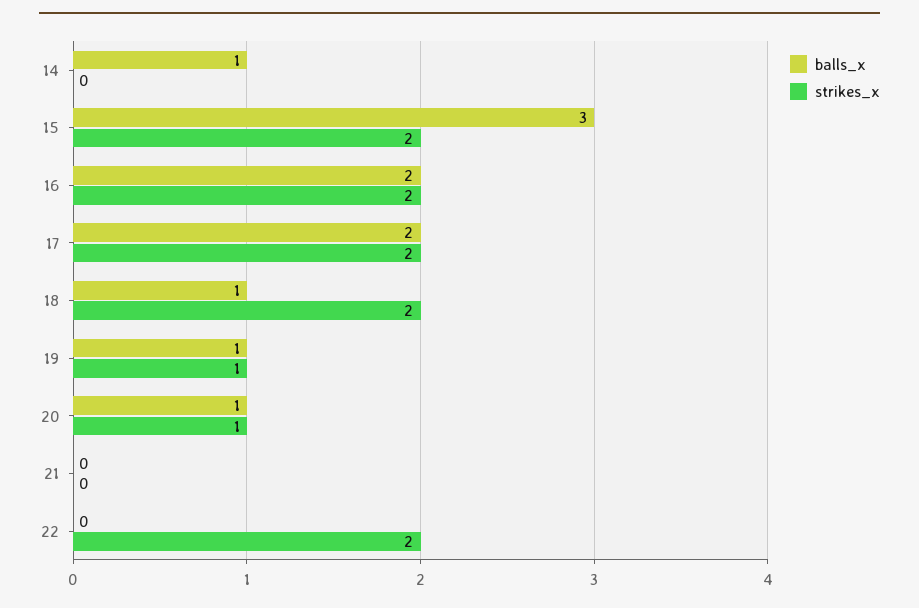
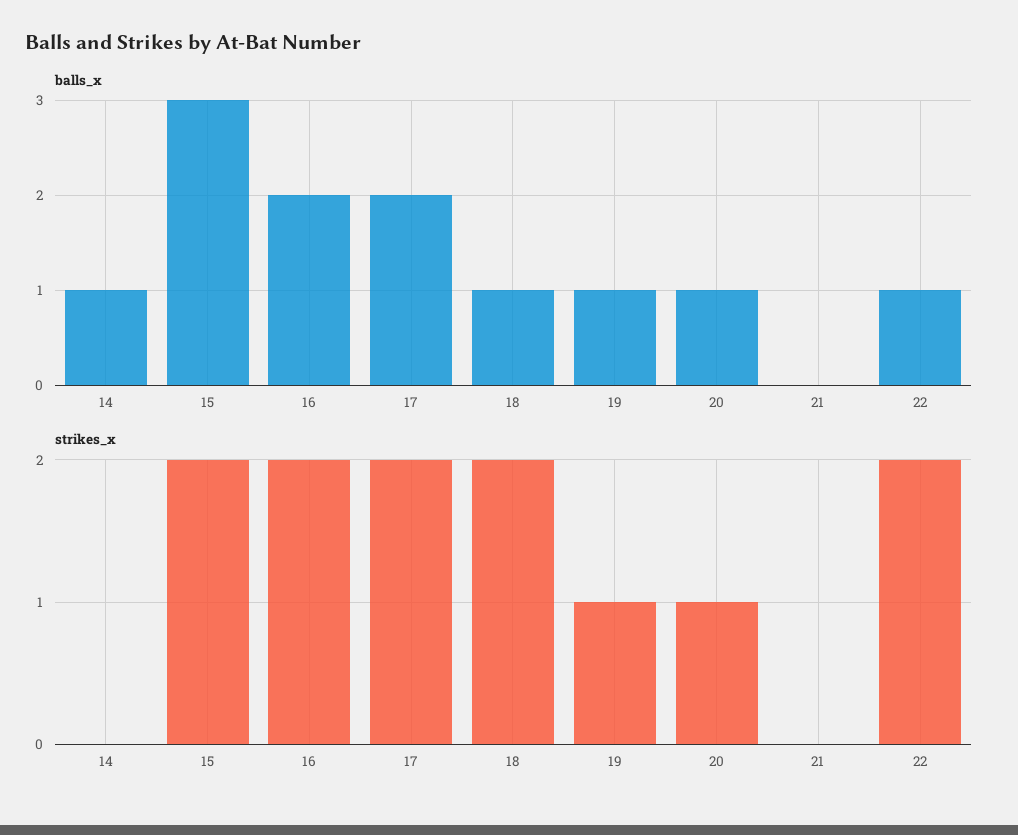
  {
    "balls_x": {
      "14": 1,
      "15": 3,
      "16": 2,
      "17": 2,
      "18": 1,
      "19": 1,
      "20": 1,
      "21": 0,
-     "22": 0
+     "22": 1
    },
    "strikes_x": {
      "14": 0,
      "15": 2,
      "16": 2,
      "17": 2,
      "18": 2,
      "19": 1,
      "20": 1,
      "21": 0,
      "22": 2
    }
  }

